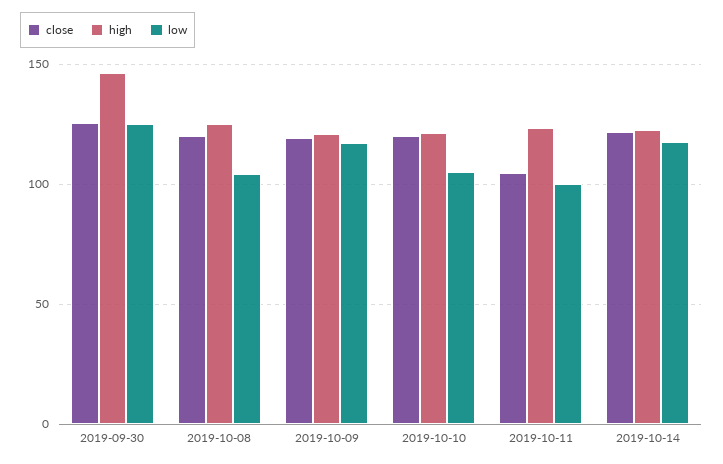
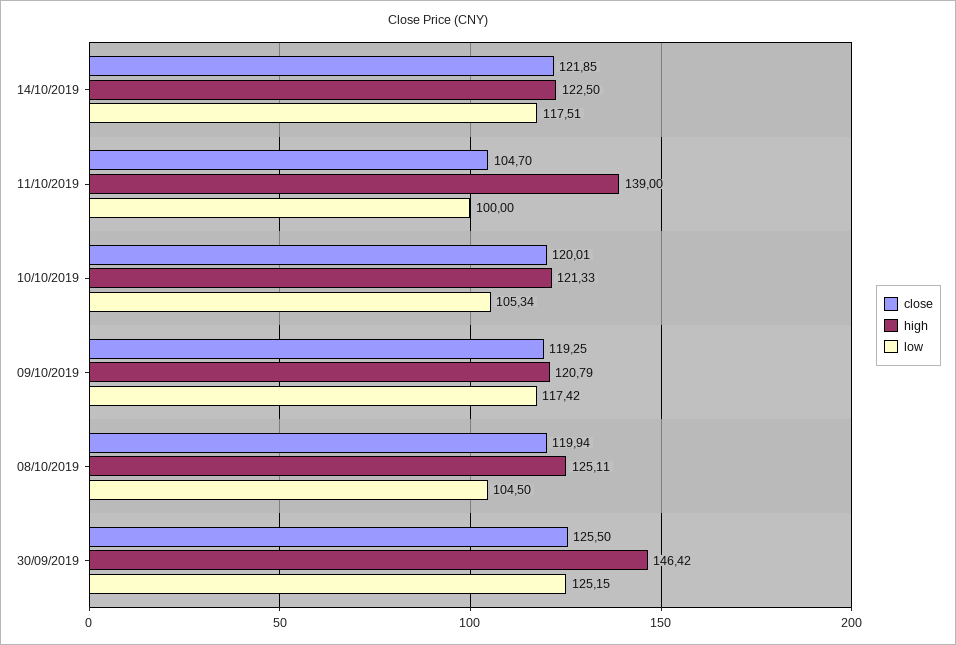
  {
    "close": {
      "2019-09-30": 125.5,
      "2019-10-08": 119.94,
      "2019-10-09": 119.25,
      "2019-10-10": 120.01,
      "2019-10-11": 104.7,
      "2019-10-14": 121.85
    },
    "high": {
      "2019-09-30": 146.42,
      "2019-10-08": 125.11,
      "2019-10-09": 120.79,
      "2019-10-10": 121.33,
-     "2019-10-11": 125,
+     "2019-10-11": 139,
      "2019-10-14": 122.5
    },
    "low": {
      "2019-09-30": 125.15,
      "2019-10-08": 104.5,
      "2019-10-09": 117.42,
      "2019-10-10": 105.34,
      "2019-10-11": 100,
      "2019-10-14": 117.51
    }
  }

